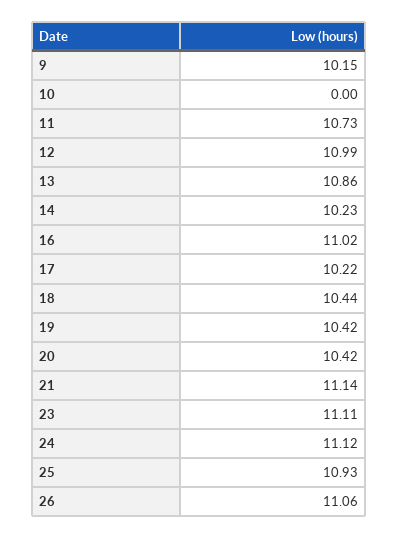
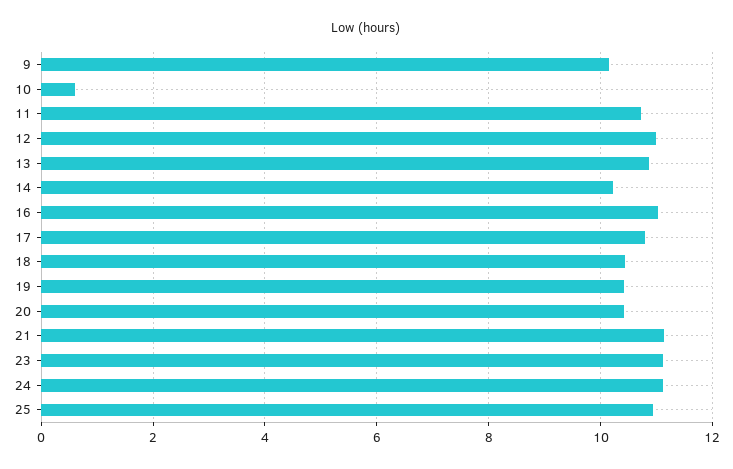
  {
    "9": 10.15,
-   "10": 0,
+   "10": 0.6,
    "11": 10.73,
    "12": 10.99,
    "13": 10.86,
    "14": 10.23,
    "16": 11.02,
-   "17": 10.22,
+   "17": 10.8,
    "18": 10.44,
    "19": 10.42,
    "20": 10.42,
    "21": 11.14,
    "23": 11.11,
    "24": 11.12,
-   "25": 10.93,
+   "25": 10.93
-   "26": 11.06
  }

